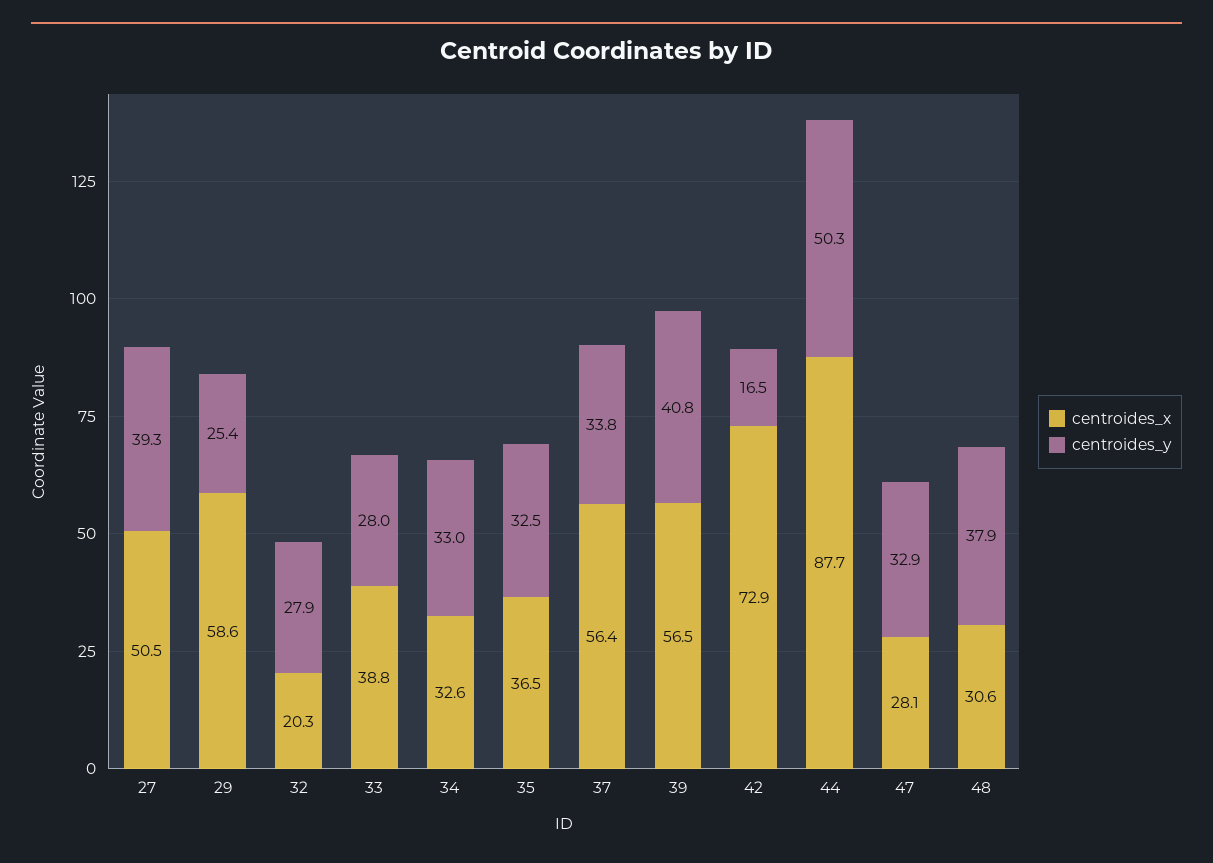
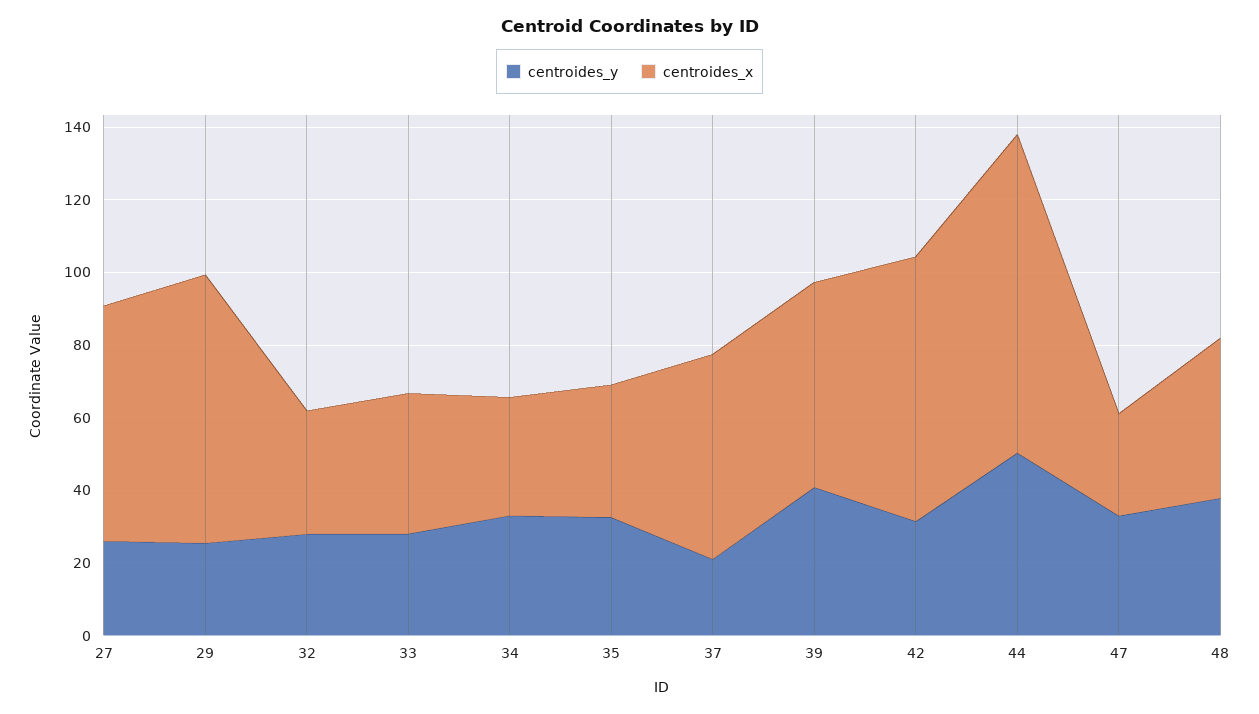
  {
    "centroides_x": {
-     "27": 50.5,
+     "27": 65,
-     "29": 58.6,
+     "29": 75,
-     "32": 20.3,
+     "32": 35,
      "33": 38.8,
      "34": 32.6,
      "35": 36.5,
      "37": 56.4,
      "39": 56.5,
      "42": 72.9,
      "44": 87.7,
      "47": 28.1,
-     "48": 30.6
+     "48": 45
    },
    "centroides_y": {
-     "27": 39.3,
+     "27": 25,
      "29": 25.4,
      "32": 27.9,
      "33": 28,
      "34": 33,
      "35": 32.5,
-     "37": 33.8,
+     "37": 20,
      "39": 40.8,
-     "42": 16.5,
+     "42": 30,
      "44": 50.3,
      "47": 32.9,
      "48": 37.9
    }
  }

